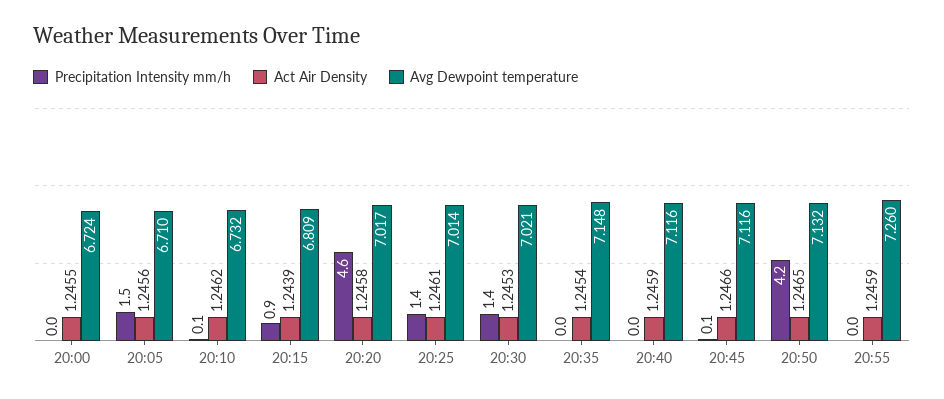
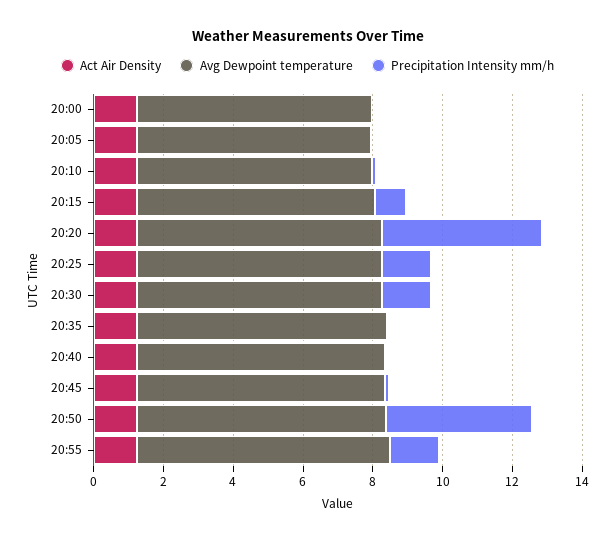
  {
    "Precipitation Intensity mm/h": {
      "20:00": 0,
-     "20:05": 1.5,
+     "20:05": 0,
      "20:10": 0.1,
      "20:15": 0.9,
      "20:20": 4.6,
      "20:25": 1.4,
      "20:30": 1.4,
      "20:35": 0,
      "20:40": 0,
      "20:45": 0.1,
      "20:50": 4.2,
-     "20:55": 0
+     "20:55": 1.5
    },
    "Act Air Density": {
      "20:00": 1.2455,
      "20:05": 1.2456,
      "20:10": 1.2462,
      "20:15": 1.2439,
      "20:20": 1.2458,
      "20:25": 1.2461,
      "20:30": 1.2453,
      "20:35": 1.2454,
      "20:40": 1.2459,
      "20:45": 1.2466,
      "20:50": 1.2465,
      "20:55": 1.2459
    },
    "Avg Dewpoint temperature": {
      "20:00": 6.724,
      "20:05": 6.71,
      "20:10": 6.732,
      "20:15": 6.809,
      "20:20": 7.017,
      "20:25": 7.014,
      "20:30": 7.021,
      "20:35": 7.148,
      "20:40": 7.116,
      "20:45": 7.116,
      "20:50": 7.132,
      "20:55": 7.26
    }
  }

